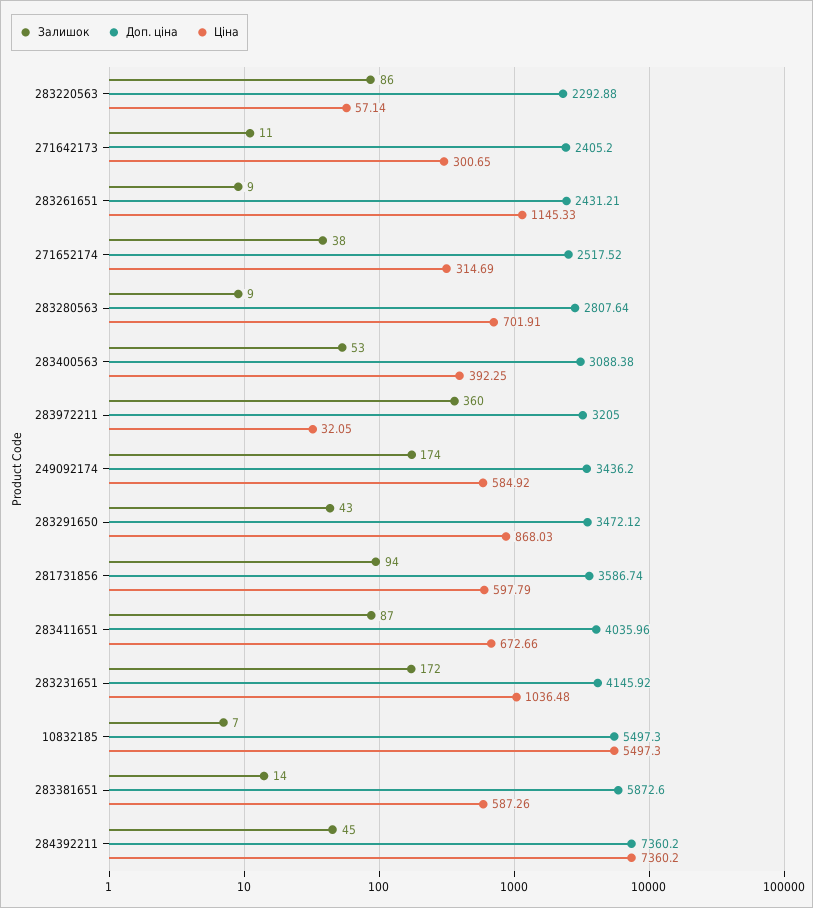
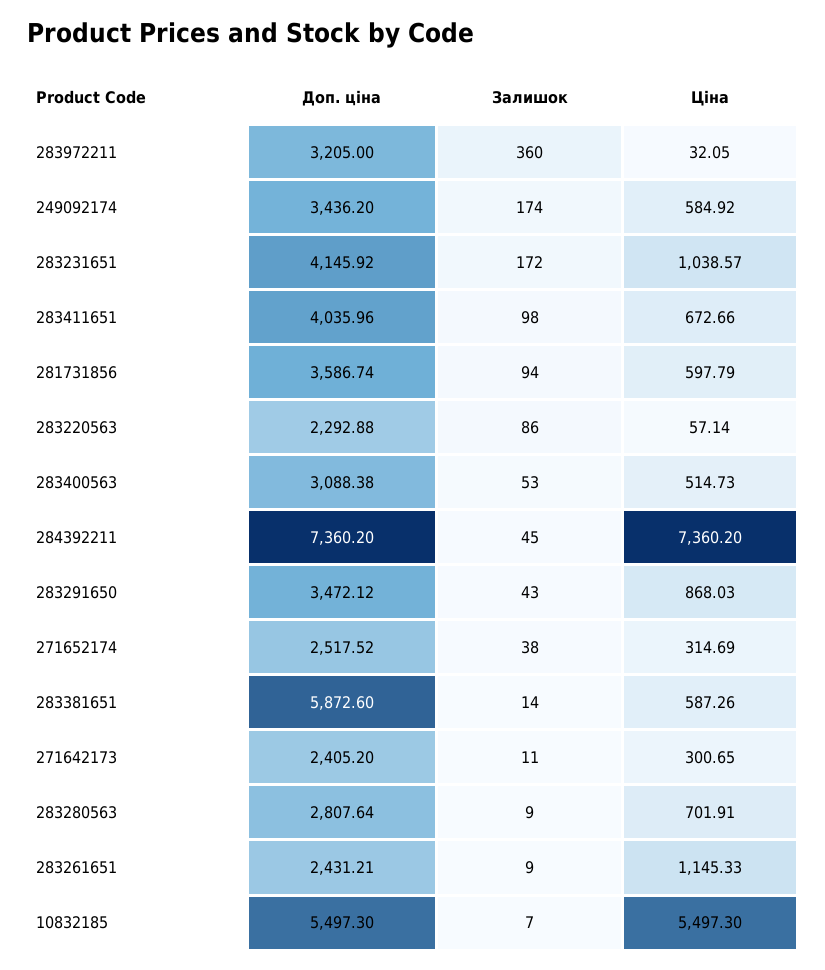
  {
    "Залишок": {
      "283220563": 86,
      "271642173": 11,
      "283261651": 9,
      "271652174": 38,
      "283280563": 9,
      "283400563": 53,
      "283972211": 360,
      "249092174": 174,
      "283291650": 43,
      "281731856": 94,
-     "283411651": 87,
+     "283411651": 98,
      "283231651": 172,
      "10832185": 7,
      "283381651": 14,
      "284392211": 45
    },
    "Доп. ціна": {
      "283220563": 2292.88,
      "271642173": 2405.2,
      "283261651": 2431.21,
      "271652174": 2517.52,
      "283280563": 2807.64,
      "283400563": 3088.38,
      "283972211": 3205,
      "249092174": 3436.2,
      "283291650": 3472.12,
      "281731856": 3586.74,
      "283411651": 4035.96,
      "283231651": 4145.92,
      "10832185": 5497.3,
      "283381651": 5872.6,
      "284392211": 7360.2
    },
    "Ціна": {
      "283220563": 57.14,
      "271642173": 300.65,
      "283261651": 1145.33,
      "271652174": 314.69,
      "283280563": 701.91,
-     "283400563": 392.25,
+     "283400563": 514.73,
      "283972211": 32.05,
      "249092174": 584.92,
      "283291650": 868.03,
      "281731856": 597.79,
      "283411651": 672.66,
-     "283231651": 1036.48,
+     "283231651": 1038.57,
      "10832185": 5497.3,
      "283381651": 587.26,
      "284392211": 7360.2
    }
  }

